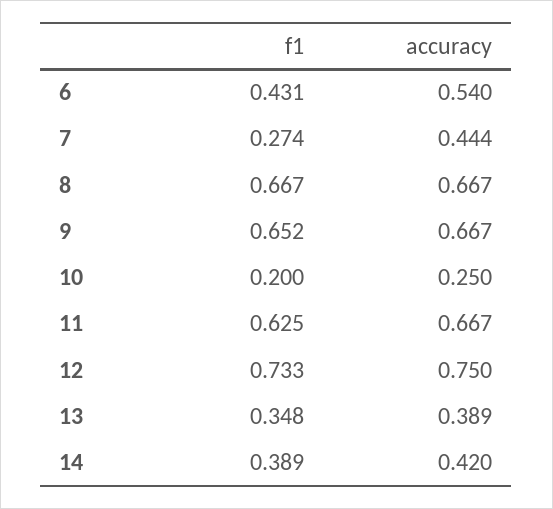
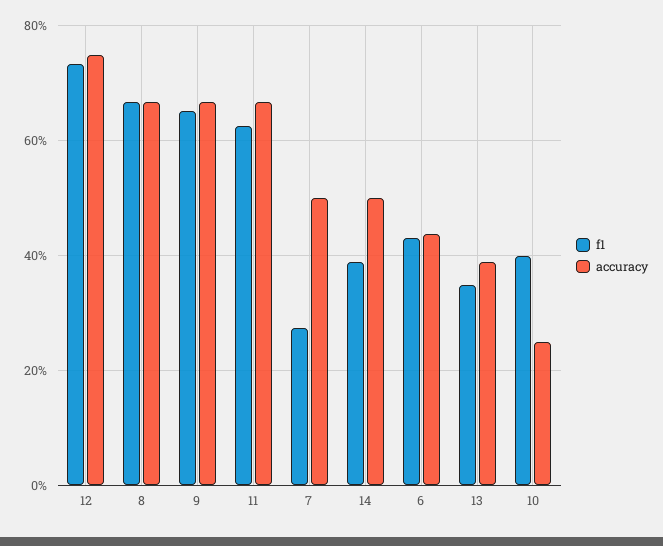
  {
    "f1": {
      "6": 0.431,
      "7": 0.274,
      "8": 0.667,
      "9": 0.652,
-     "10": 0.2,
+     "10": 0.4,
      "11": 0.625,
      "12": 0.733,
      "13": 0.348,
      "14": 0.389
    },
    "accuracy": {
-     "6": 0.54,
+     "6": 0.44,
-     "7": 0.444,
+     "7": 0.5,
      "8": 0.667,
      "9": 0.667,
      "10": 0.25,
      "11": 0.667,
      "12": 0.75,
      "13": 0.389,
-     "14": 0.42
+     "14": 0.5
    }
  }

